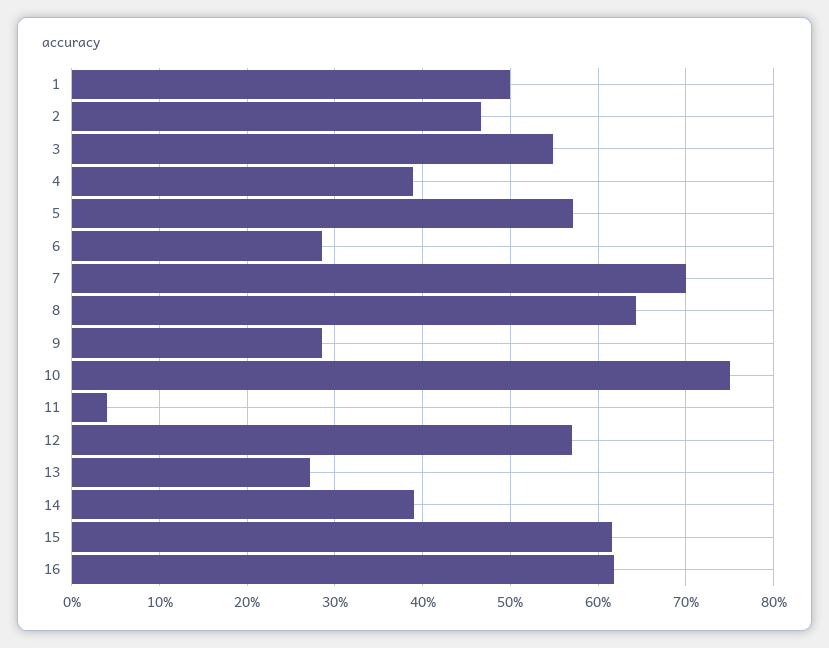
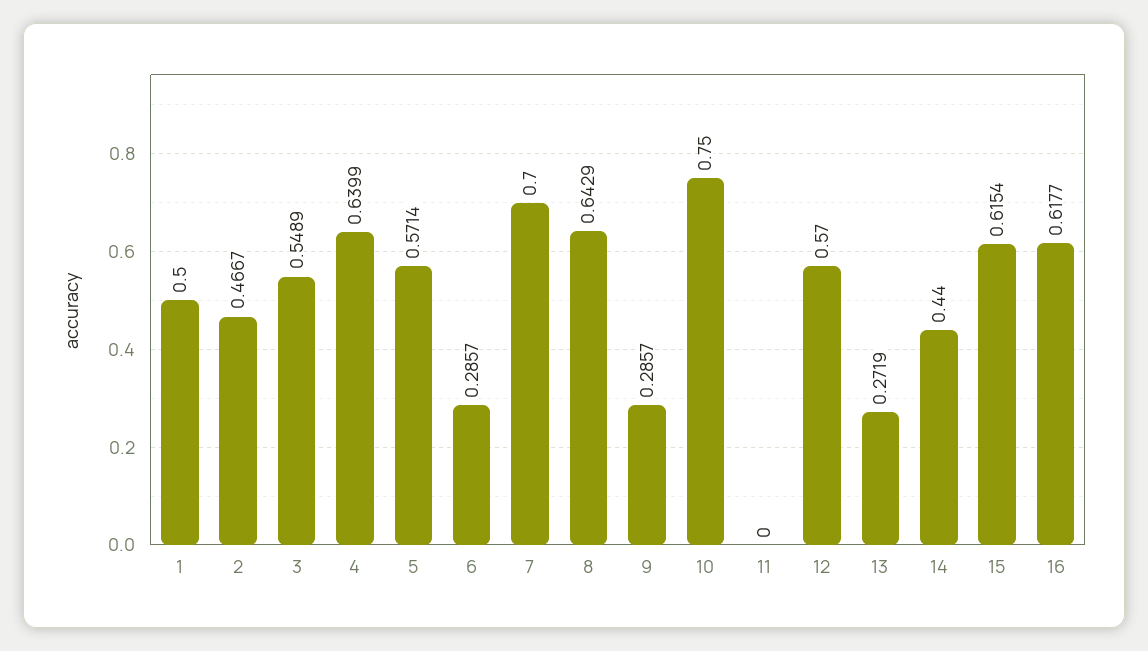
  {
    "1": 0.5,
    "2": 0.4667,
    "3": 0.5489,
-   "4": 0.39,
+   "4": 0.6399,
    "5": 0.5714,
    "6": 0.2857,
    "7": 0.7,
    "8": 0.6429,
    "9": 0.2857,
    "10": 0.75,
-   "11": 0.04,
+   "11": 0,
    "12": 0.57,
    "13": 0.2719,
-   "14": 0.39,
+   "14": 0.44,
    "15": 0.6154,
    "16": 0.6177
  }

